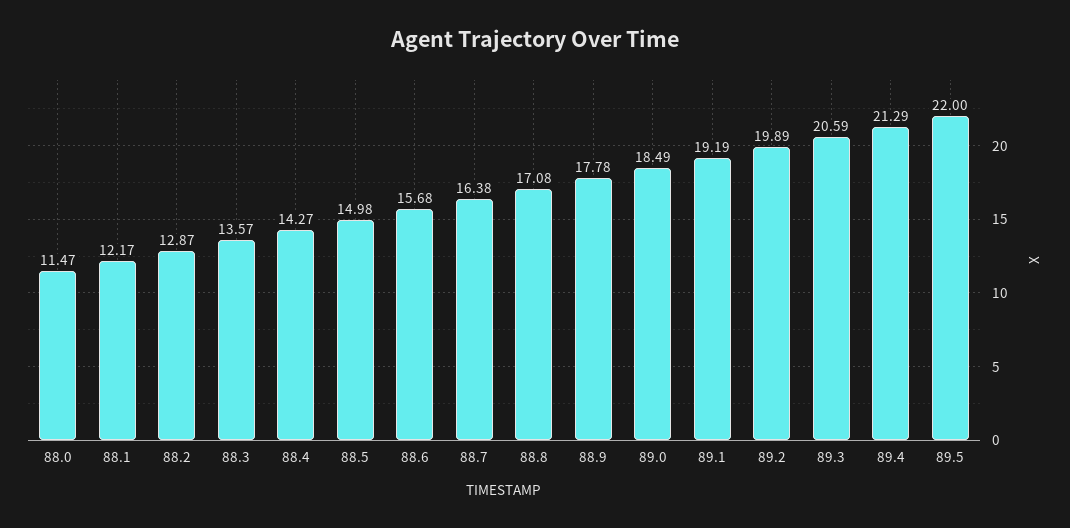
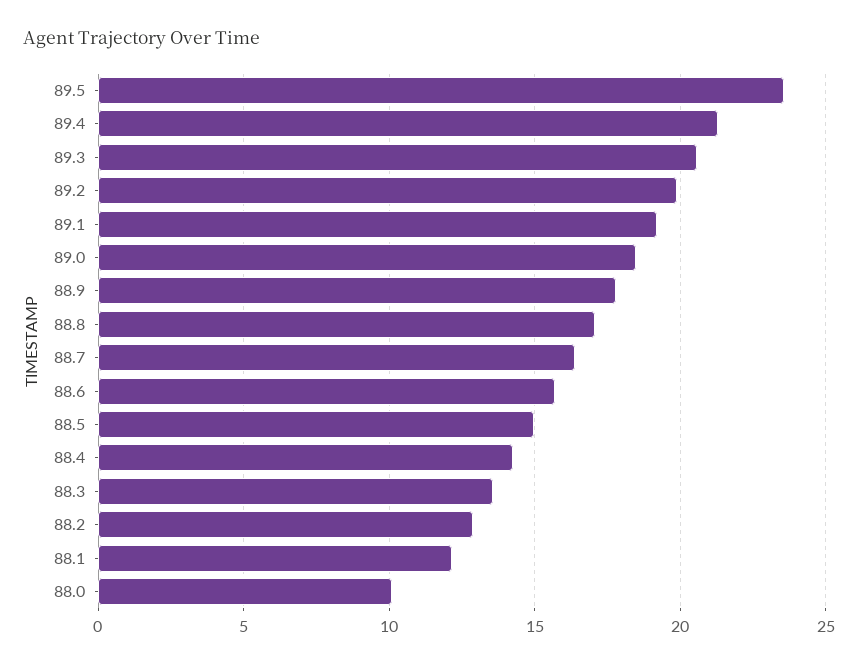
  {
-   "88.0": 11.47,
+   "88.0": 10,
    "88.1": 12.17,
    "88.2": 12.87,
    "88.3": 13.57,
    "88.4": 14.27,
    "88.5": 14.98,
    "88.6": 15.68,
    "88.7": 16.38,
    "88.8": 17.08,
    "88.9": 17.78,
    "89.0": 18.49,
    "89.1": 19.19,
    "89.2": 19.89,
    "89.3": 20.59,
    "89.4": 21.29,
-   "89.5": 22
+   "89.5": 23.5
  }

